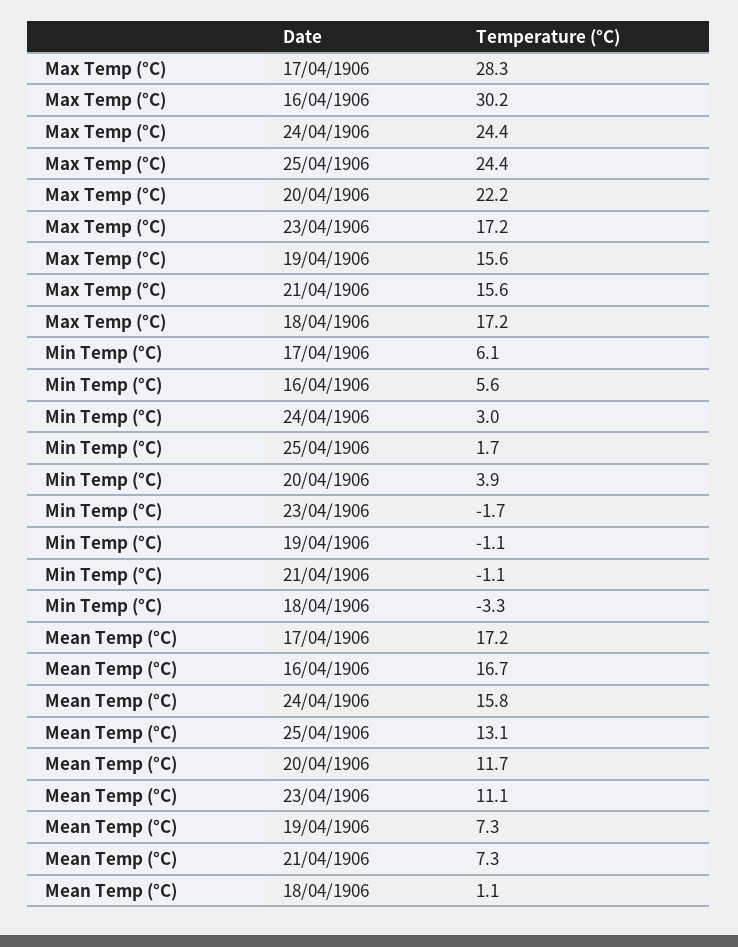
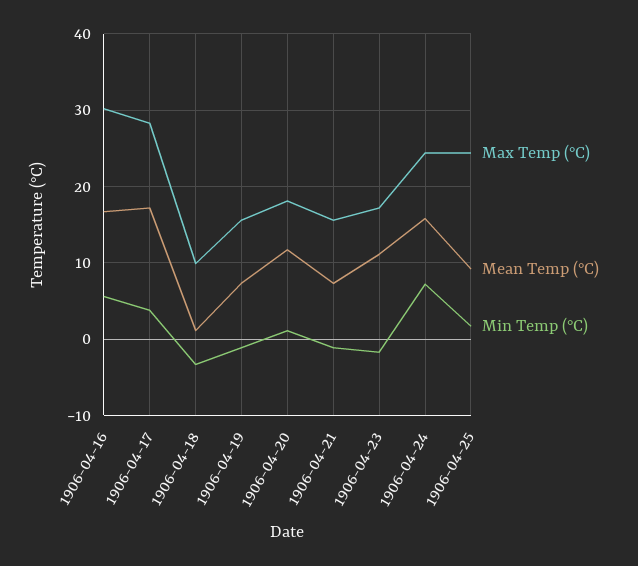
  {
    "Max Temp (°C)": {
      "17/04/1906": 28.3,
      "16/04/1906": 30.2,
      "24/04/1906": 24.4,
      "25/04/1906": 24.4,
-     "20/04/1906": 22.2,
+     "20/04/1906": 18,
      "23/04/1906": 17.2,
      "19/04/1906": 15.6,
      "21/04/1906": 15.6,
-     "18/04/1906": 17.2
+     "18/04/1906": 10
    },
    "Min Temp (°C)": {
-     "17/04/1906": 6.1,
+     "17/04/1906": 4,
      "16/04/1906": 5.6,
-     "24/04/1906": 3,
+     "24/04/1906": 7,
      "25/04/1906": 1.7,
-     "20/04/1906": 3.9,
+     "20/04/1906": 1,
      "23/04/1906": -1.7,
      "19/04/1906": -1.1,
      "21/04/1906": -1.1,
      "18/04/1906": -3.3
    },
    "Mean Temp (°C)": {
      "17/04/1906": 17.2,
      "16/04/1906": 16.7,
      "24/04/1906": 15.8,
-     "25/04/1906": 13.1,
+     "25/04/1906": 9,
      "20/04/1906": 11.7,
      "23/04/1906": 11.1,
      "19/04/1906": 7.3,
      "21/04/1906": 7.3,
      "18/04/1906": 1.1
    }
  }

